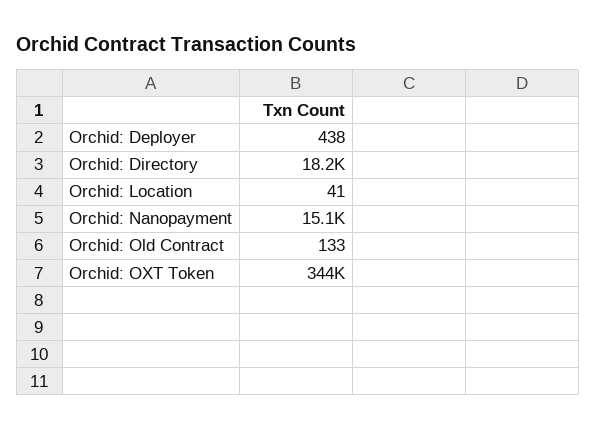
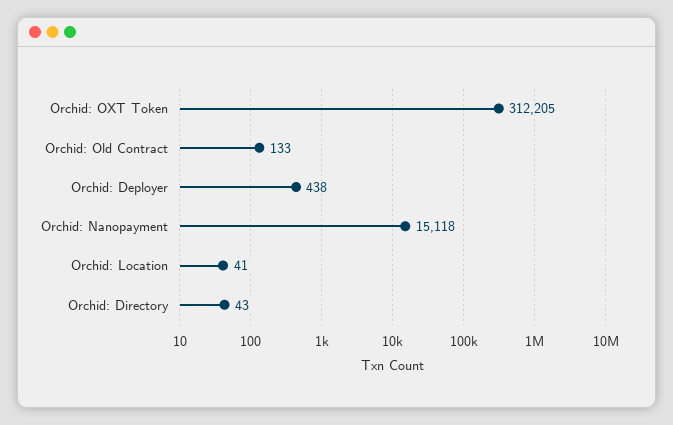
  {
    "Orchid: Deployer": 438,
-   "Orchid: Directory": 18200,
+   "Orchid: Directory": 43,
    "Orchid: Location": 41,
    "Orchid: Nanopayment": 15118,
    "Orchid: Old Contract": 133,
-   "Orchid: OXT Token": 344000
+   "Orchid: OXT Token": 312205
  }

